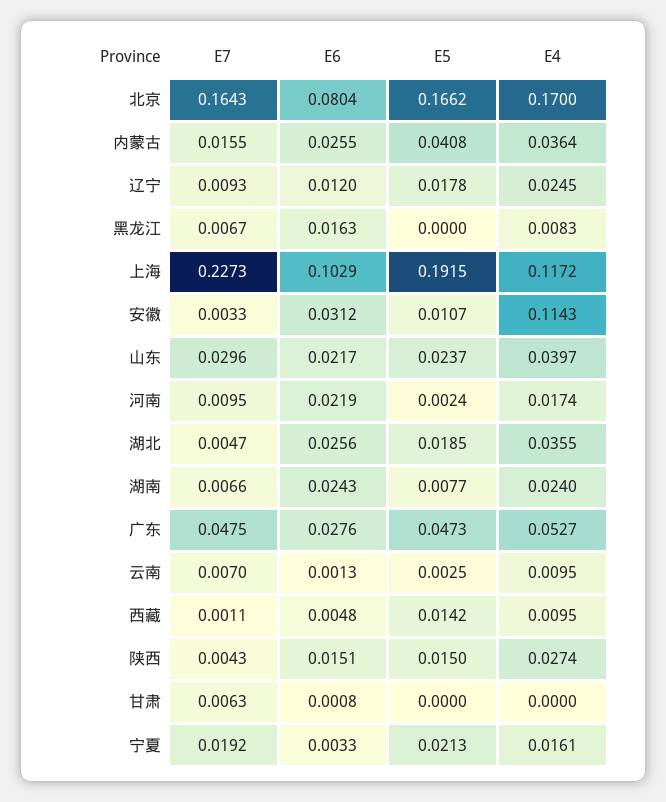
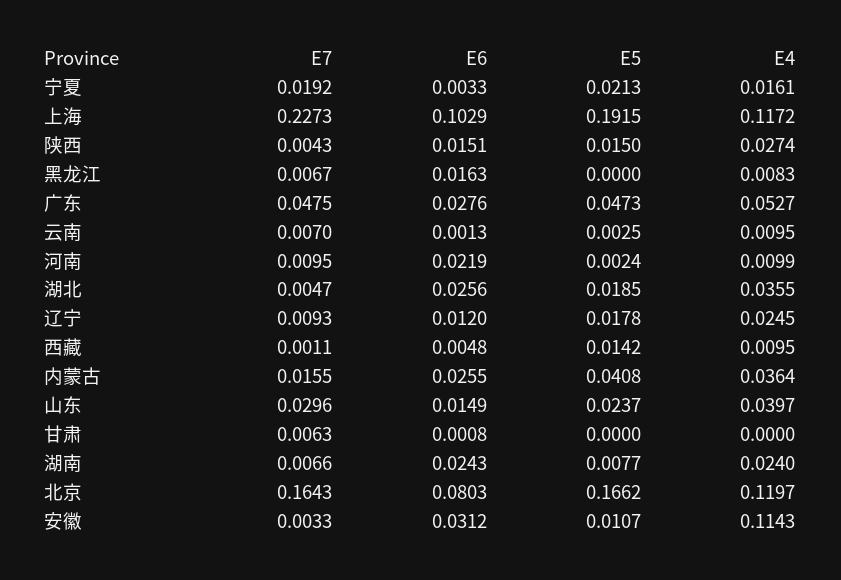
  {
    "E7": {
      "北京": 0.1643,
      "内蒙古": 0.0155,
      "辽宁": 0.0093,
      "黑龙江": 0.0067,
      "上海": 0.2273,
      "安徽": 0.0033,
      "山东": 0.0296,
      "河南": 0.0095,
      "湖北": 0.0047,
      "湖南": 0.0066,
      "广东": 0.0475,
      "云南": 0.007,
      "西藏": 0.0011,
      "陕西": 0.0043,
      "甘肃": 0.0063,
      "宁夏": 0.0192
    },
    "E6": {
-     "北京": 0.0804,
+     "北京": 0.0803,
      "内蒙古": 0.0255,
      "辽宁": 0.012,
      "黑龙江": 0.0163,
      "上海": 0.1029,
      "安徽": 0.0312,
-     "山东": 0.0217,
+     "山东": 0.0149,
      "河南": 0.0219,
      "湖北": 0.0256,
      "湖南": 0.0243,
      "广东": 0.0276,
      "云南": 0.0013,
      "西藏": 0.0048,
      "陕西": 0.0151,
      "甘肃": 0.0008,
      "宁夏": 0.0033
    },
    "E5": {
      "北京": 0.1662,
      "内蒙古": 0.0408,
      "辽宁": 0.0178,
      "黑龙江": 0,
      "上海": 0.1915,
      "安徽": 0.0107,
      "山东": 0.0237,
      "河南": 0.0024,
      "湖北": 0.0185,
      "湖南": 0.0077,
      "广东": 0.0473,
      "云南": 0.0025,
      "西藏": 0.0142,
      "陕西": 0.015,
      "甘肃": 0,
      "宁夏": 0.0213
    },
    "E4": {
-     "北京": 0.17,
+     "北京": 0.1197,
      "内蒙古": 0.0364,
      "辽宁": 0.0245,
      "黑龙江": 0.0083,
      "上海": 0.1172,
      "安徽": 0.1143,
      "山东": 0.0397,
-     "河南": 0.0174,
+     "河南": 0.0099,
      "湖北": 0.0355,
      "湖南": 0.024,
      "广东": 0.0527,
      "云南": 0.0095,
      "西藏": 0.0095,
      "陕西": 0.0274,
      "甘肃": 0,
      "宁夏": 0.0161
    }
  }

